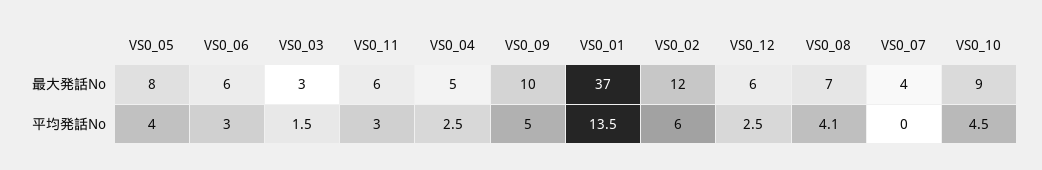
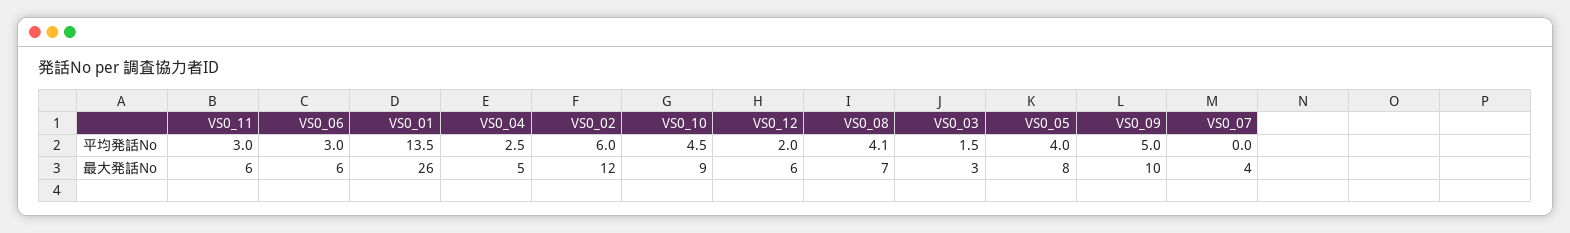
  {
    "VS0_05": {
      "最大発話No": 8,
      "平均発話No": 4
    },
    "VS0_06": {
      "最大発話No": 6,
      "平均発話No": 3
    },
    "VS0_03": {
      "最大発話No": 3,
      "平均発話No": 1.5
    },
    "VS0_11": {
      "最大発話No": 6,
      "平均発話No": 3
    },
    "VS0_04": {
      "最大発話No": 5,
      "平均発話No": 2.5
    },
    "VS0_09": {
      "最大発話No": 10,
      "平均発話No": 5
    },
    "VS0_01": {
-     "最大発話No": 37,
+     "最大発話No": 26,
      "平均発話No": 13.5
    },
    "VS0_02": {
      "最大発話No": 12,
      "平均発話No": 6
    },
    "VS0_12": {
      "最大発話No": 6,
-     "平均発話No": 2.5
+     "平均発話No": 2
    },
    "VS0_08": {
      "最大発話No": 7,
      "平均発話No": 4.1
    },
    "VS0_07": {
      "最大発話No": 4,
      "平均発話No": 0
    },
    "VS0_10": {
      "最大発話No": 9,
      "平均発話No": 4.5
    }
  }

